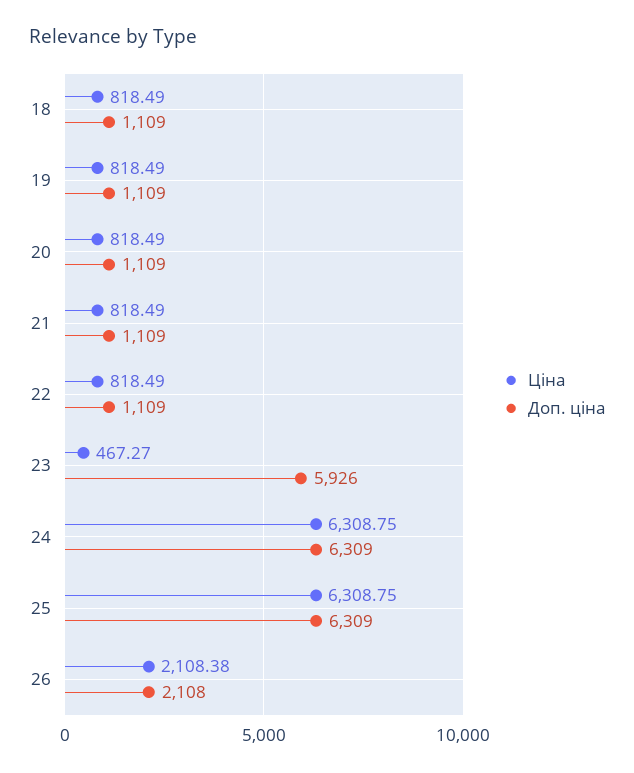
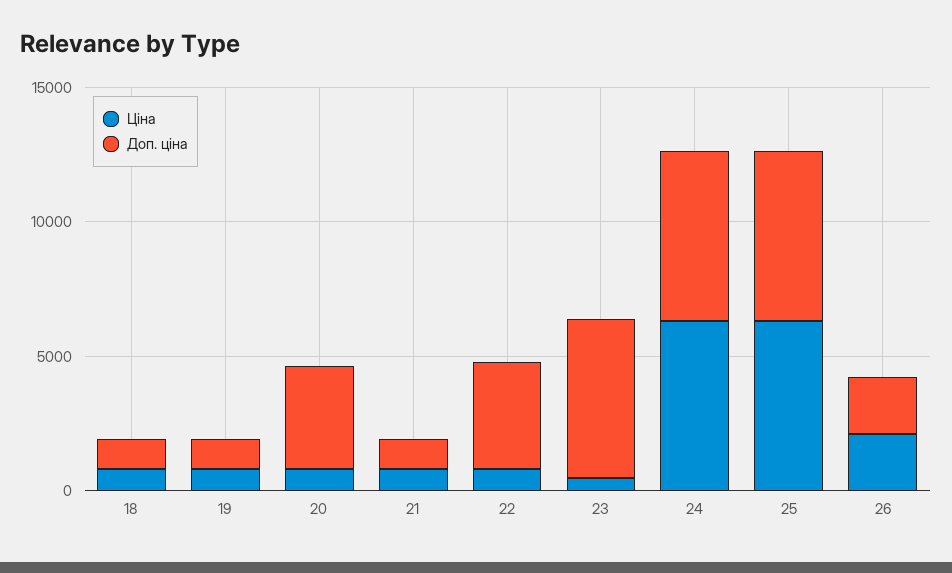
  {
    "Ціна": {
      "18": 818.49,
      "19": 818.49,
      "20": 818.49,
      "21": 818.49,
      "22": 818.49,
      "23": 467.27,
      "24": 6308.75,
      "25": 6308.75,
      "26": 2108.38
    },
    "Доп. ціна": {
      "18": 1109,
      "19": 1109,
-     "20": 1109,
+     "20": 4000,
      "21": 1109,
-     "22": 1109,
+     "22": 4000,
      "23": 5926,
      "24": 6309,
      "25": 6309,
      "26": 2108
    }
  }

